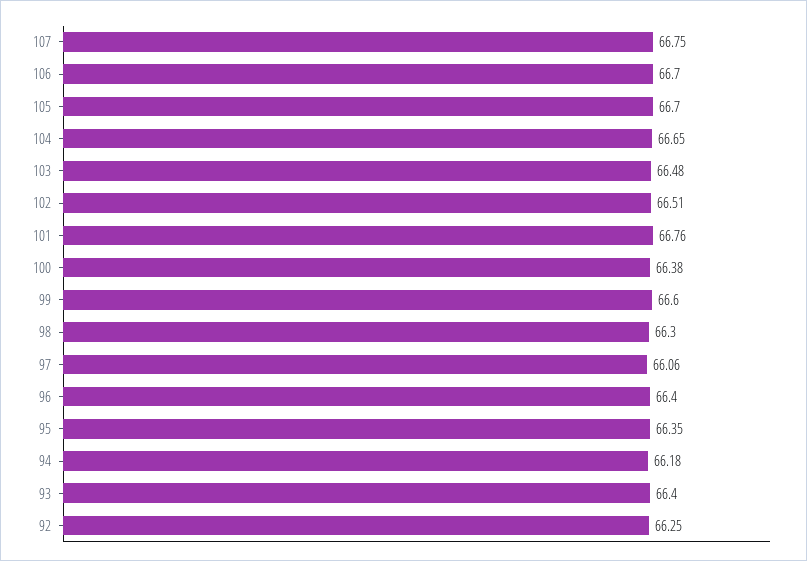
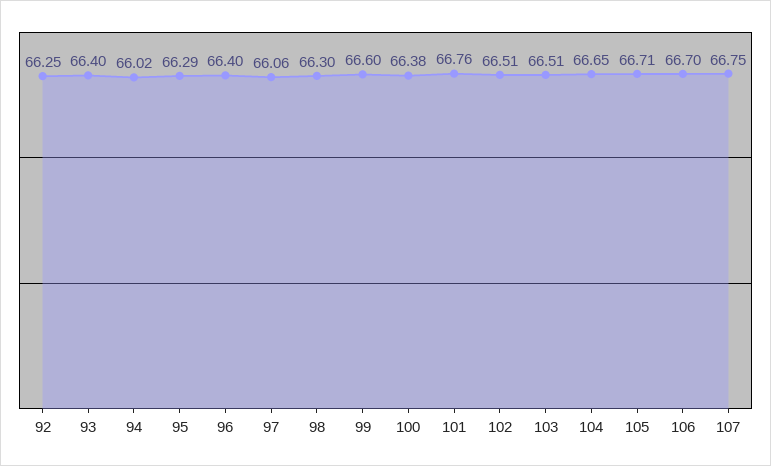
  {
    "107": 66.75,
    "106": 66.7,
-   "105": 66.7,
+   "105": 66.71,
    "104": 66.65,
-   "103": 66.48,
+   "103": 66.51,
    "102": 66.51,
    "101": 66.76,
    "100": 66.38,
    "99": 66.6,
    "98": 66.3,
    "97": 66.06,
    "96": 66.4,
-   "95": 66.35,
+   "95": 66.29,
-   "94": 66.18,
+   "94": 66.02,
    "93": 66.4,
    "92": 66.25
  }

